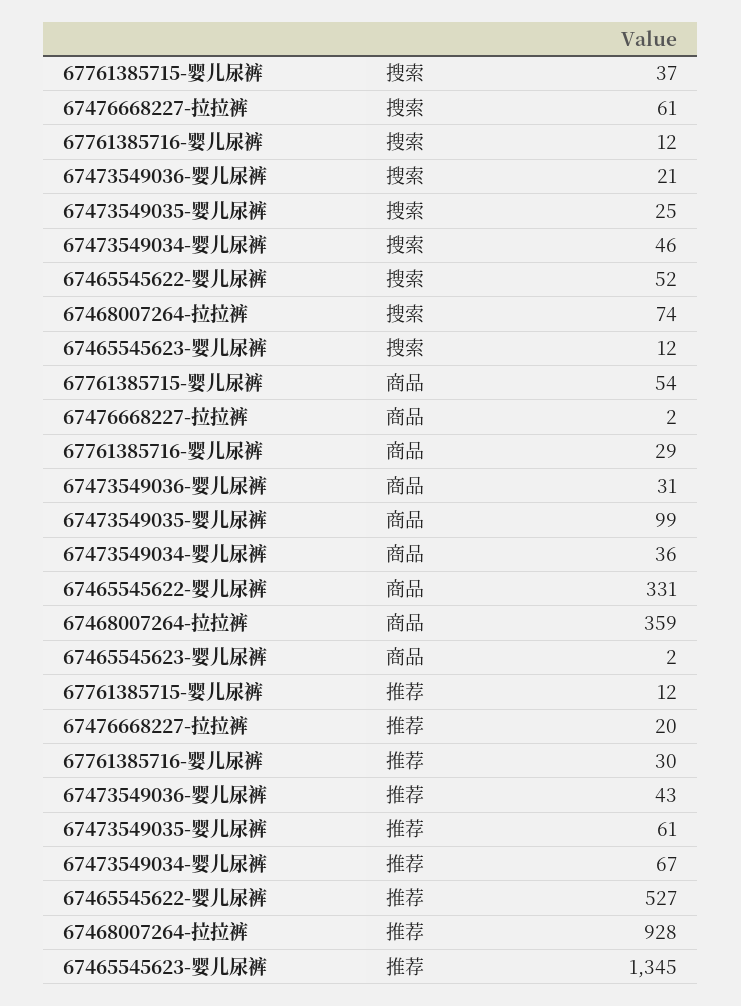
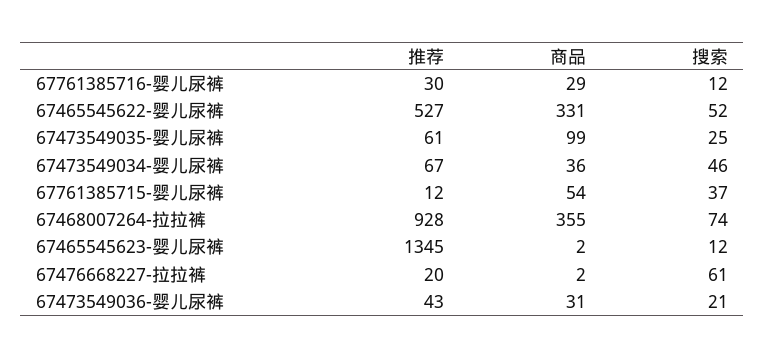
  {
    "67761385715-婴儿尿裤": {
      "搜索": 37,
      "商品": 54,
      "推荐": 12
    },
    "67476668227-拉拉裤": {
      "搜索": 61,
      "商品": 2,
      "推荐": 20
    },
    "67761385716-婴儿尿裤": {
      "搜索": 12,
      "商品": 29,
      "推荐": 30
    },
    "67473549036-婴儿尿裤": {
      "搜索": 21,
      "商品": 31,
      "推荐": 43
    },
    "67473549035-婴儿尿裤": {
      "搜索": 25,
      "商品": 99,
      "推荐": 61
    },
    "67473549034-婴儿尿裤": {
      "搜索": 46,
      "商品": 36,
      "推荐": 67
    },
    "67465545622-婴儿尿裤": {
      "搜索": 52,
      "商品": 331,
      "推荐": 527
    },
    "67468007264-拉拉裤": {
      "搜索": 74,
-     "商品": 359,
+     "商品": 355,
      "推荐": 928
    },
    "67465545623-婴儿尿裤": {
      "搜索": 12,
      "商品": 2,
      "推荐": 1345
    }
  }

